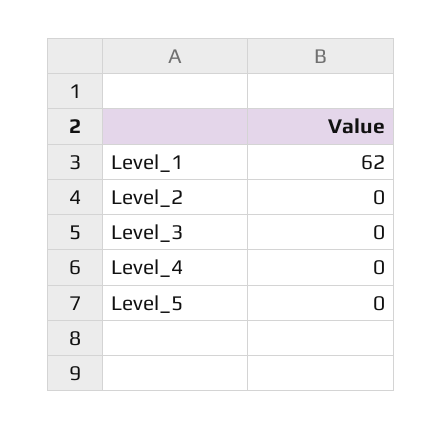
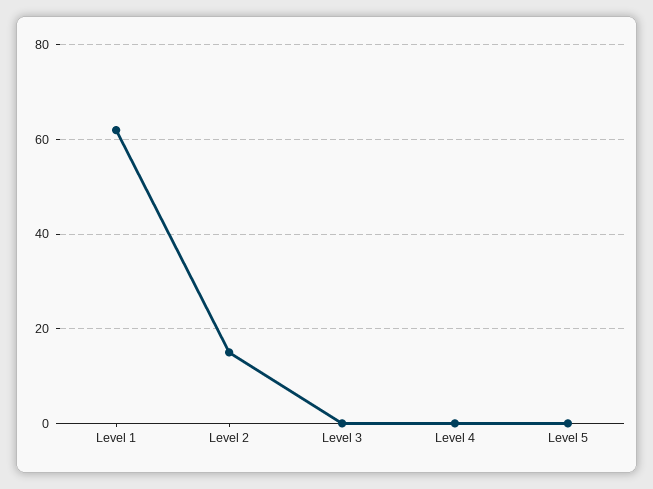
  {
    "Level_1": 62,
-   "Level_2": 0,
+   "Level_2": 15,
    "Level_3": 0,
    "Level_4": 0,
    "Level_5": 0
  }

